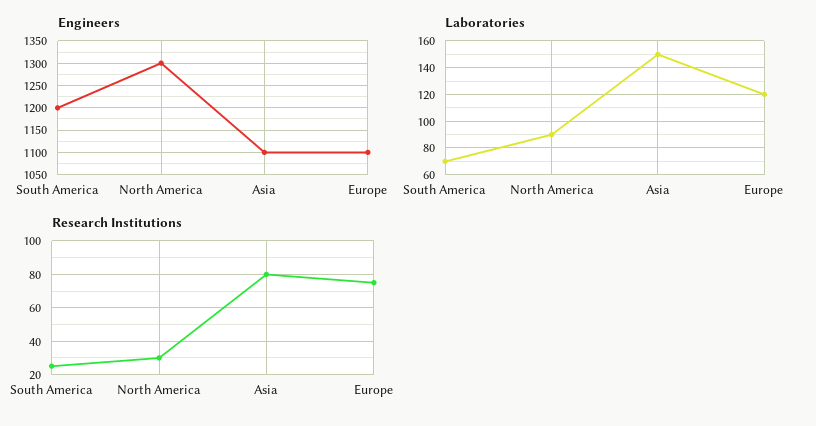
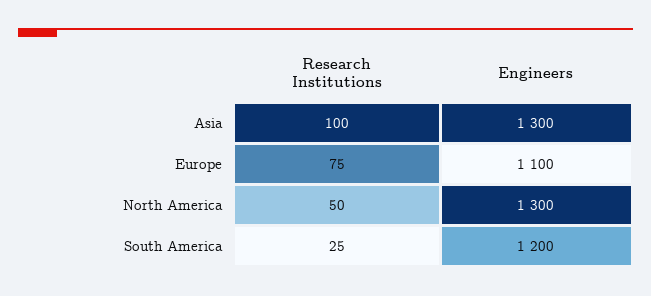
  {
    "Engineers": {
      "South America": 1200,
      "North America": 1300,
-     "Asia": 1100,
+     "Asia": 1300,
      "Europe": 1100
    },
-   "Laboratories": {
-     "South America": 70,
-     "North America": 90,
-     "Asia": 150,
-     "Europe": 120
-   },
    "Research Institutions": {
      "South America": 25,
-     "North America": 30,
+     "North America": 50,
-     "Asia": 80,
+     "Asia": 100,
      "Europe": 75
    }
  }

